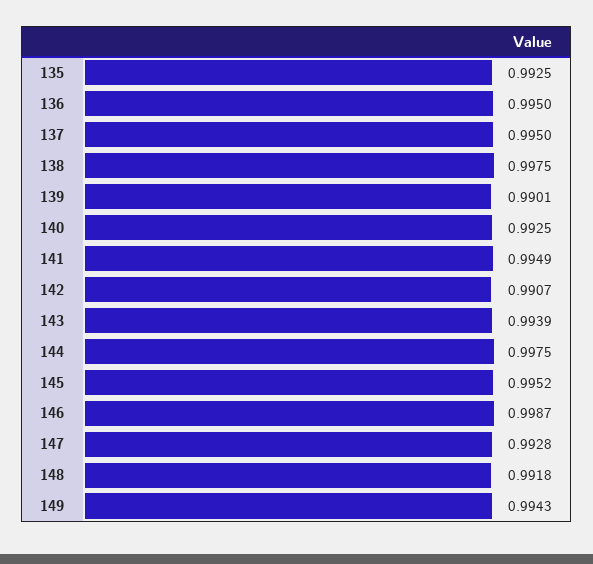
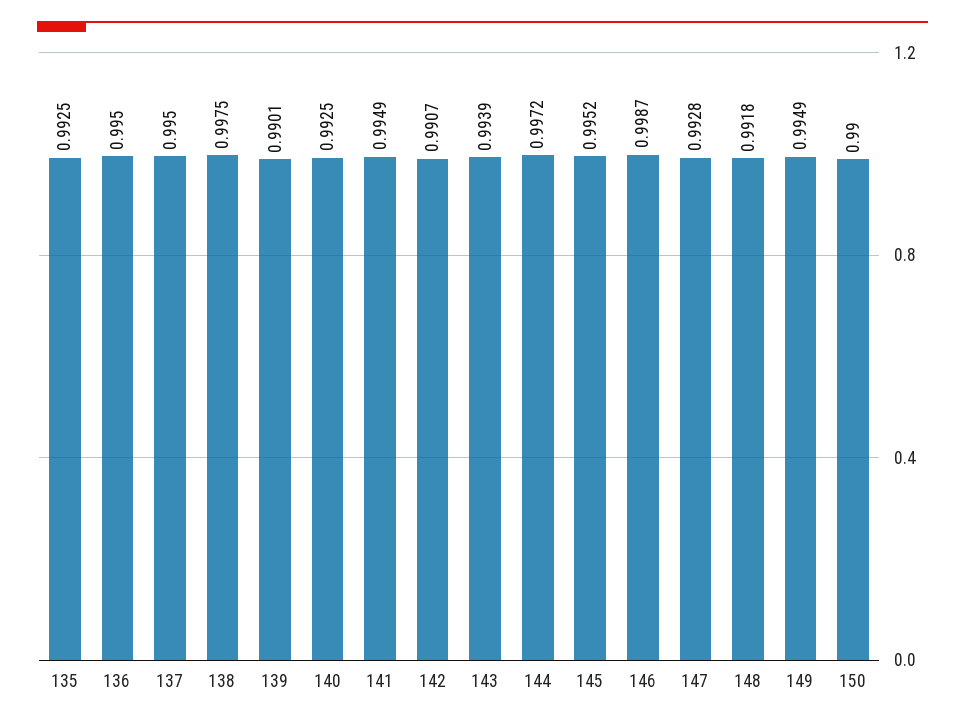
  {
    "135": 0.9925,
    "136": 0.995,
    "137": 0.995,
    "138": 0.9975,
    "139": 0.9901,
    "140": 0.9925,
    "141": 0.9949,
    "142": 0.9907,
    "143": 0.9939,
-   "144": 0.9975,
+   "144": 0.9972,
    "145": 0.9952,
    "146": 0.9987,
    "147": 0.9928,
    "148": 0.9918,
-   "149": 0.9943
+   "149": 0.9949,
+   "150": 0.99
  }

